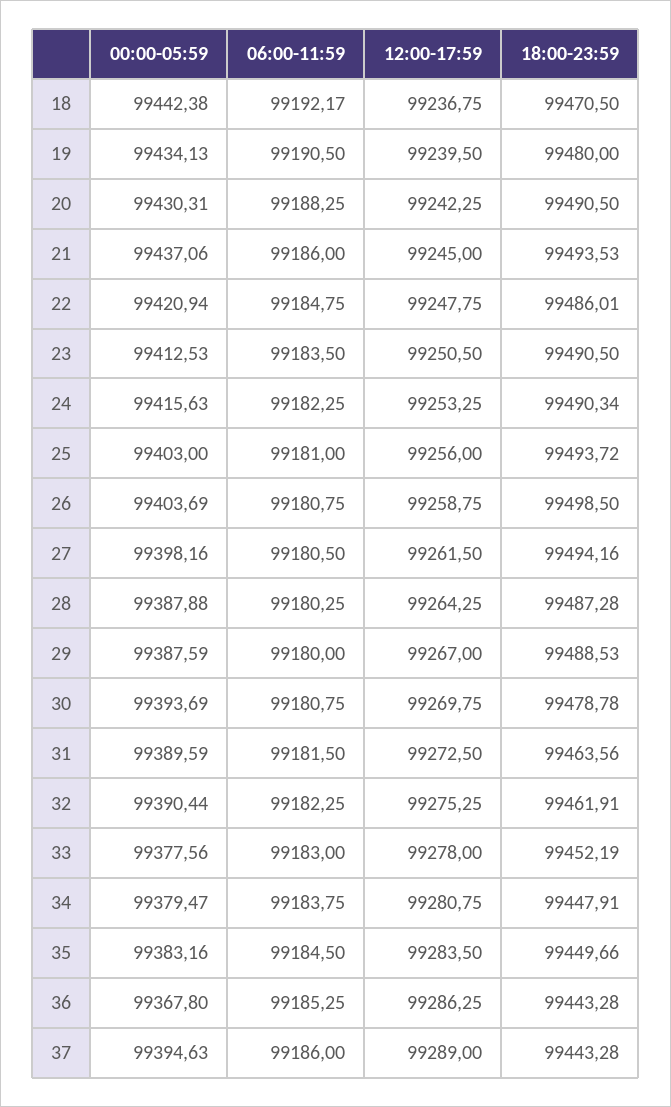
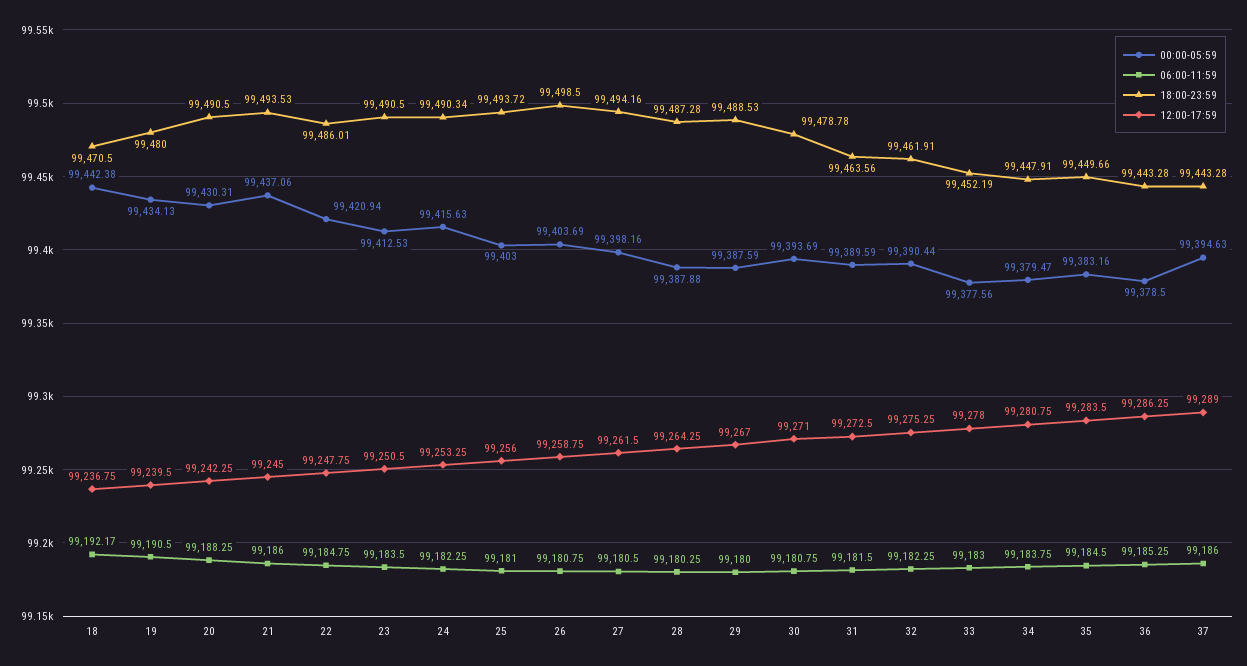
  {
    "00:00-05:59": {
      "18": 99442.38,
      "19": 99434.13,
      "20": 99430.31,
      "21": 99437.06,
      "22": 99420.94,
      "23": 99412.53,
      "24": 99415.63,
      "25": 99403,
      "26": 99403.69,
      "27": 99398.16,
      "28": 99387.88,
      "29": 99387.59,
      "30": 99393.69,
      "31": 99389.59,
      "32": 99390.44,
      "33": 99377.56,
      "34": 99379.47,
      "35": 99383.16,
-     "36": 99367.8,
+     "36": 99378.5,
      "37": 99394.63
    },
    "06:00-11:59": {
      "18": 99192.17,
      "19": 99190.5,
      "20": 99188.25,
      "21": 99186,
      "22": 99184.75,
      "23": 99183.5,
      "24": 99182.25,
      "25": 99181,
      "26": 99180.75,
      "27": 99180.5,
      "28": 99180.25,
      "29": 99180,
      "30": 99180.75,
      "31": 99181.5,
      "32": 99182.25,
      "33": 99183,
      "34": 99183.75,
      "35": 99184.5,
      "36": 99185.25,
      "37": 99186
    },
    "12:00-17:59": {
      "18": 99236.75,
      "19": 99239.5,
      "20": 99242.25,
      "21": 99245,
      "22": 99247.75,
      "23": 99250.5,
      "24": 99253.25,
      "25": 99256,
      "26": 99258.75,
      "27": 99261.5,
      "28": 99264.25,
      "29": 99267,
-     "30": 99269.75,
+     "30": 99271,
      "31": 99272.5,
      "32": 99275.25,
      "33": 99278,
      "34": 99280.75,
      "35": 99283.5,
      "36": 99286.25,
      "37": 99289
    },
    "18:00-23:59": {
      "18": 99470.5,
      "19": 99480,
      "20": 99490.5,
      "21": 99493.53,
      "22": 99486.01,
      "23": 99490.5,
      "24": 99490.34,
      "25": 99493.72,
      "26": 99498.5,
      "27": 99494.16,
      "28": 99487.28,
      "29": 99488.53,
      "30": 99478.78,
      "31": 99463.56,
      "32": 99461.91,
      "33": 99452.19,
      "34": 99447.91,
      "35": 99449.66,
      "36": 99443.28,
      "37": 99443.28
    }
  }

